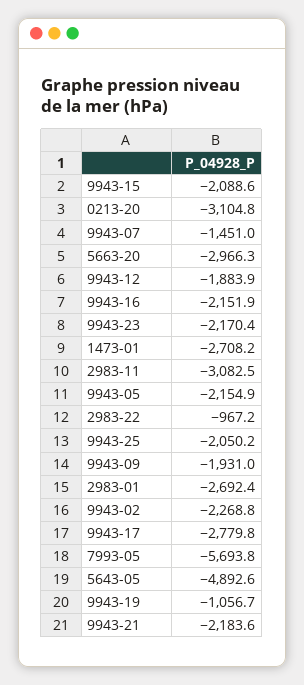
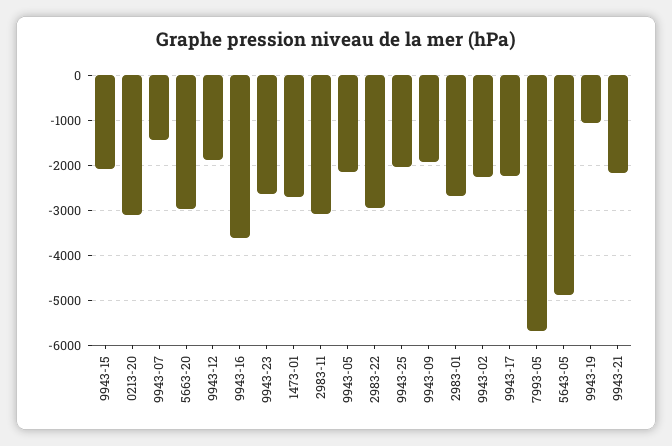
  {
    "9943-15": -2088.6,
    "0213-20": -3104.8,
    "9943-07": -1451,
    "5663-20": -2966.3,
    "9943-12": -1883.9,
-   "9943-16": -2151.9,
+   "9943-16": -3600,
-   "9943-23": -2170.4,
+   "9943-23": -2600,
    "1473-01": -2708.2,
    "2983-11": -3082.5,
    "9943-05": -2154.9,
-   "2983-22": -967.2,
+   "2983-22": -3000,
    "9943-25": -2050.2,
    "9943-09": -1931,
    "2983-01": -2692.4,
    "9943-02": -2268.8,
-   "9943-17": -2779.8,
+   "9943-17": -2200,
    "7993-05": -5693.8,
    "5643-05": -4892.6,
    "9943-19": -1056.7,
    "9943-21": -2183.6
  }

